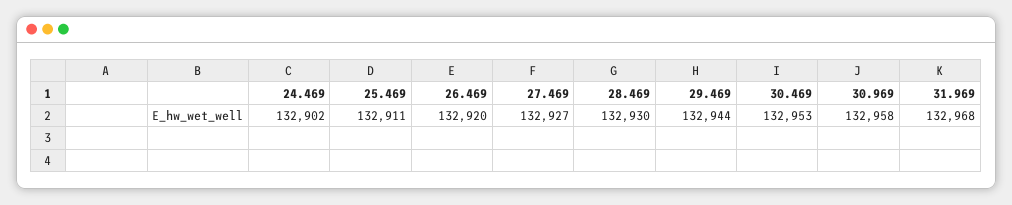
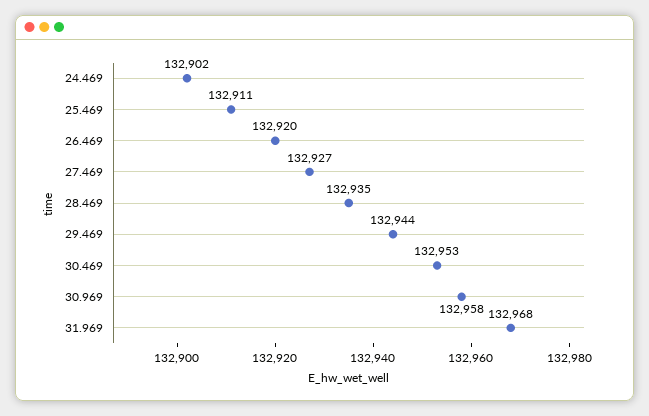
  {
    "24.469": 132902,
    "25.469": 132911,
    "26.469": 132920,
    "27.469": 132927,
-   "28.469": 132930,
+   "28.469": 132935,
    "29.469": 132944,
    "30.469": 132953,
    "30.969": 132958,
    "31.969": 132968
  }

